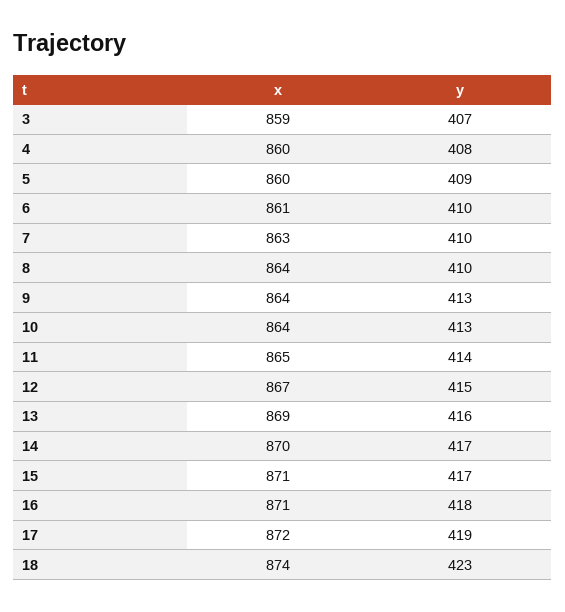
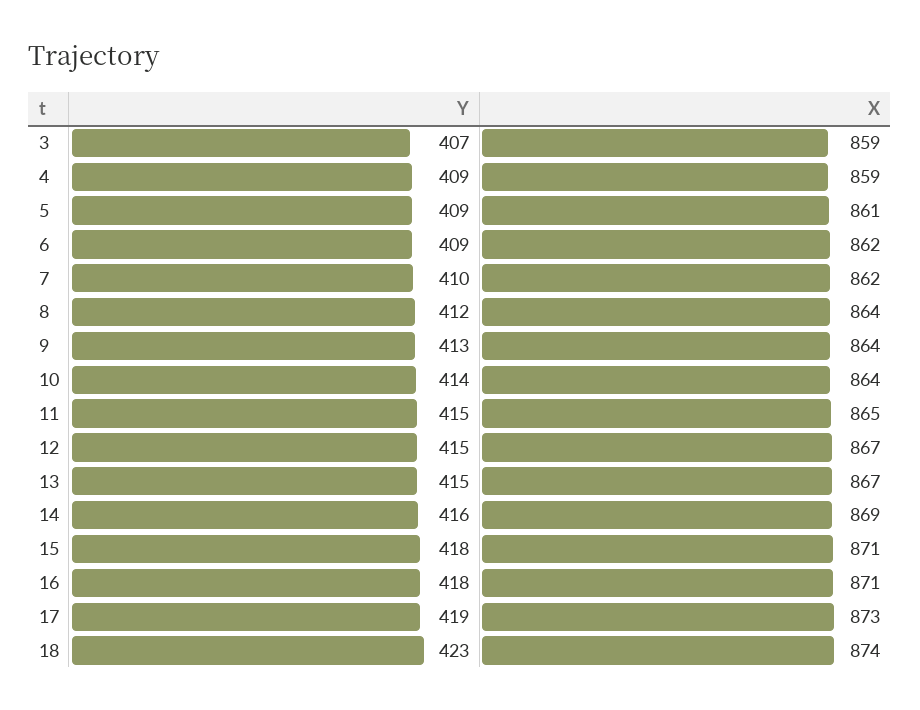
  {
    "x": {
      "3": 859,
-     "4": 860,
+     "4": 859,
-     "5": 860,
+     "5": 861,
-     "6": 861,
+     "6": 862,
-     "7": 863,
+     "7": 862,
      "8": 864,
      "9": 864,
      "10": 864,
      "11": 865,
      "12": 867,
-     "13": 869,
+     "13": 867,
-     "14": 870,
+     "14": 869,
      "15": 871,
      "16": 871,
-     "17": 872,
+     "17": 873,
      "18": 874
    },
    "y": {
      "3": 407,
-     "4": 408,
+     "4": 409,
      "5": 409,
-     "6": 410,
+     "6": 409,
      "7": 410,
-     "8": 410,
+     "8": 412,
      "9": 413,
-     "10": 413,
+     "10": 414,
-     "11": 414,
+     "11": 415,
      "12": 415,
-     "13": 416,
+     "13": 415,
-     "14": 417,
+     "14": 416,
-     "15": 417,
+     "15": 418,
      "16": 418,
      "17": 419,
      "18": 423
    }
  }

